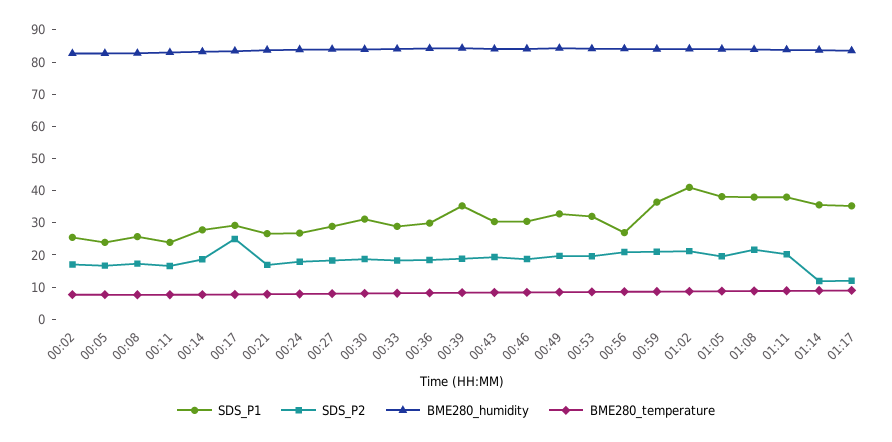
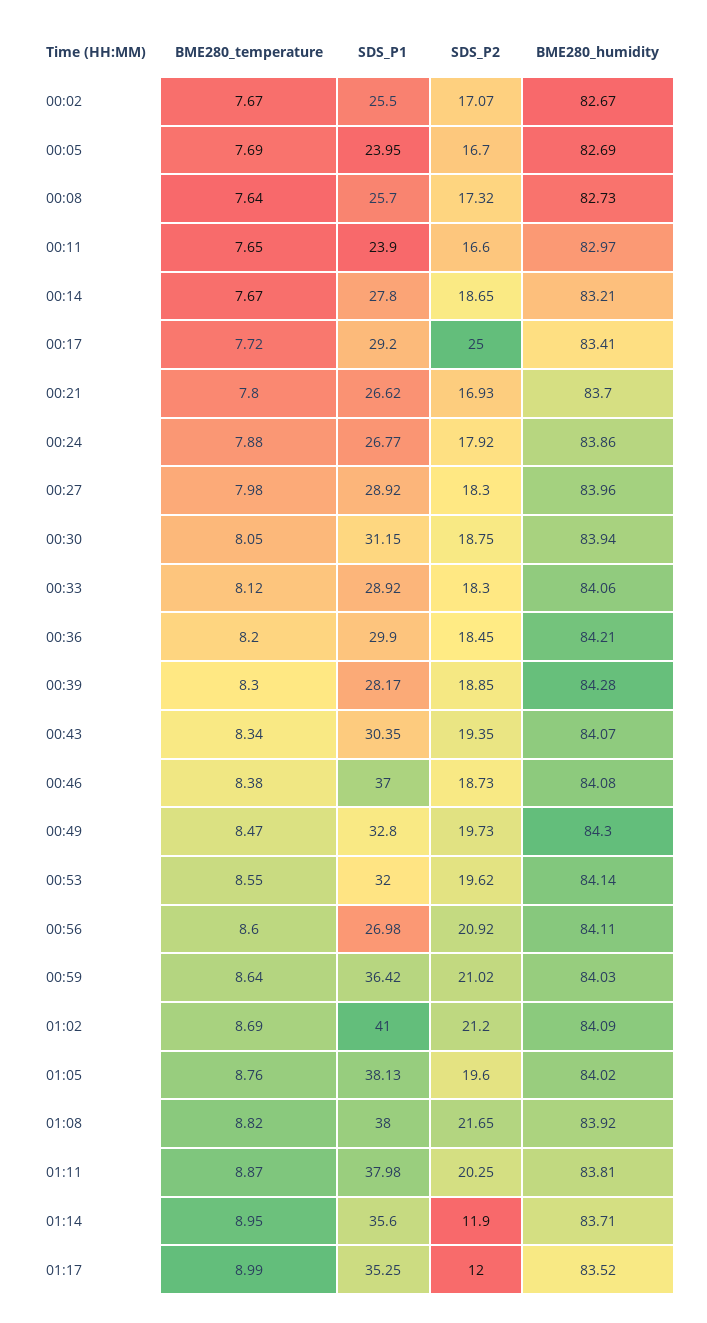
  {
    "SDS_P1": {
      "00:02": 25.5,
      "00:05": 23.95,
      "00:08": 25.7,
      "00:11": 23.9,
      "00:14": 27.8,
      "00:17": 29.2,
      "00:21": 26.62,
      "00:24": 26.77,
      "00:27": 28.92,
      "00:30": 31.15,
      "00:33": 28.92,
      "00:36": 29.9,
-     "00:39": 35,
+     "00:39": 28.17,
      "00:43": 30.35,
-     "00:46": 30,
+     "00:46": 37,
      "00:49": 32.8,
      "00:53": 32,
      "00:56": 26.98,
      "00:59": 36.42,
      "01:02": 41,
      "01:05": 38.13,
      "01:08": 38,
      "01:11": 37.98,
      "01:14": 35.6,
      "01:17": 35.25
    },
    "SDS_P2": {
      "00:02": 17.07,
      "00:05": 16.7,
      "00:08": 17.32,
      "00:11": 16.6,
      "00:14": 18.65,
      "00:17": 25,
      "00:21": 16.93,
      "00:24": 17.92,
      "00:27": 18.3,
      "00:30": 18.75,
      "00:33": 18.3,
      "00:36": 18.45,
      "00:39": 18.85,
      "00:43": 19.35,
      "00:46": 18.73,
      "00:49": 19.73,
      "00:53": 19.62,
      "00:56": 20.92,
      "00:59": 21.02,
      "01:02": 21.2,
      "01:05": 19.6,
      "01:08": 21.65,
      "01:11": 20.25,
      "01:14": 11.9,
      "01:17": 12
    },
    "BME280_humidity": {
      "00:02": 82.67,
      "00:05": 82.69,
      "00:08": 82.73,
      "00:11": 82.97,
      "00:14": 83.21,
      "00:17": 83.41,
      "00:21": 83.7,
      "00:24": 83.86,
      "00:27": 83.96,
      "00:30": 83.94,
      "00:33": 84.06,
      "00:36": 84.21,
      "00:39": 84.28,
      "00:43": 84.07,
      "00:46": 84.08,
      "00:49": 84.3,
      "00:53": 84.14,
      "00:56": 84.11,
      "00:59": 84.03,
      "01:02": 84.09,
      "01:05": 84.02,
      "01:08": 83.92,
      "01:11": 83.81,
      "01:14": 83.71,
      "01:17": 83.52
    },
    "BME280_temperature": {
      "00:02": 7.67,
      "00:05": 7.69,
      "00:08": 7.64,
      "00:11": 7.65,
      "00:14": 7.67,
      "00:17": 7.72,
      "00:21": 7.8,
      "00:24": 7.88,
      "00:27": 7.98,
      "00:30": 8.05,
      "00:33": 8.12,
      "00:36": 8.2,
      "00:39": 8.3,
      "00:43": 8.34,
      "00:46": 8.38,
      "00:49": 8.47,
      "00:53": 8.55,
      "00:56": 8.6,
      "00:59": 8.64,
      "01:02": 8.69,
      "01:05": 8.76,
      "01:08": 8.82,
      "01:11": 8.87,
      "01:14": 8.95,
      "01:17": 8.99
    }
  }

